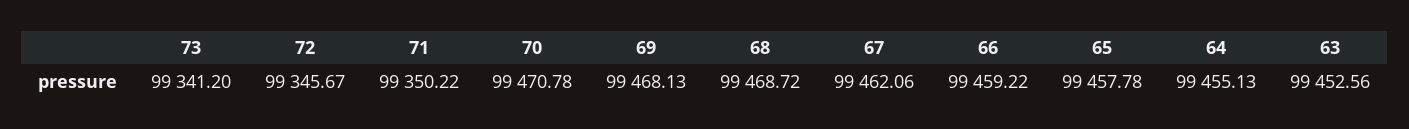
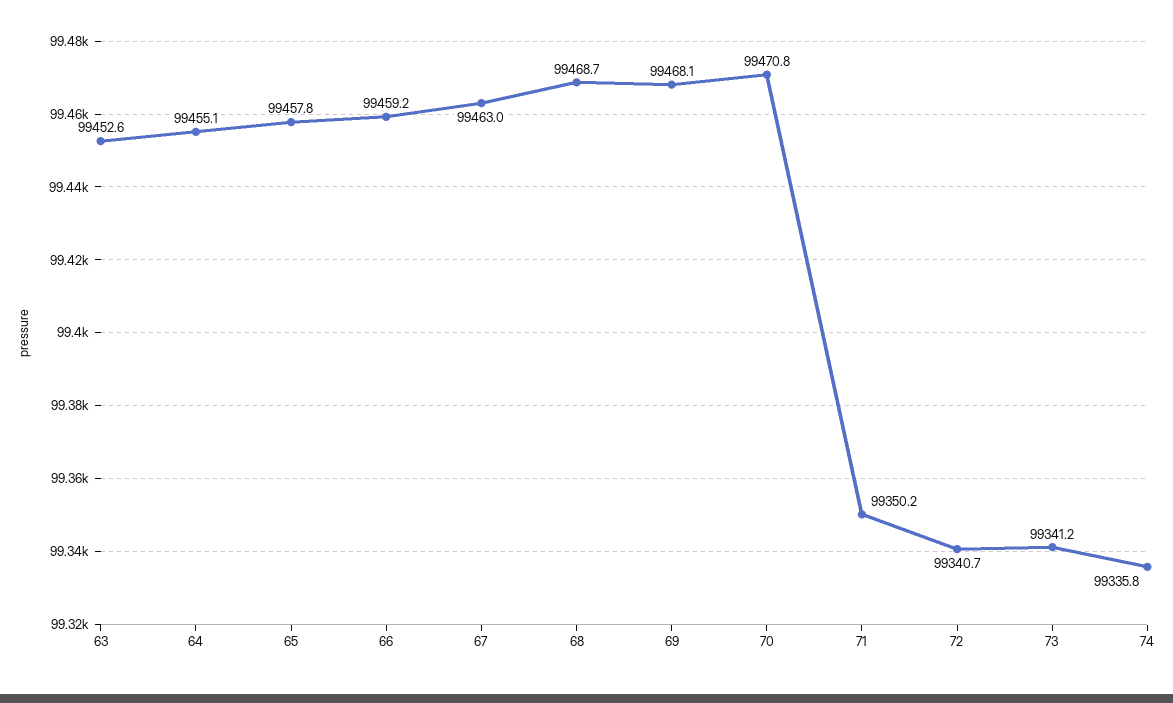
  {
    "73": 99341.2,
-   "72": 99345.67,
+   "72": 99340.7,
    "71": 99350.22,
    "70": 99470.78,
    "69": 99468.13,
    "68": 99468.72,
-   "67": 99462.06,
+   "67": 99463,
    "66": 99459.22,
    "65": 99457.78,
    "64": 99455.13,
-   "63": 99452.56
+   "63": 99452.56,
+   "74": 99335.8
  }

